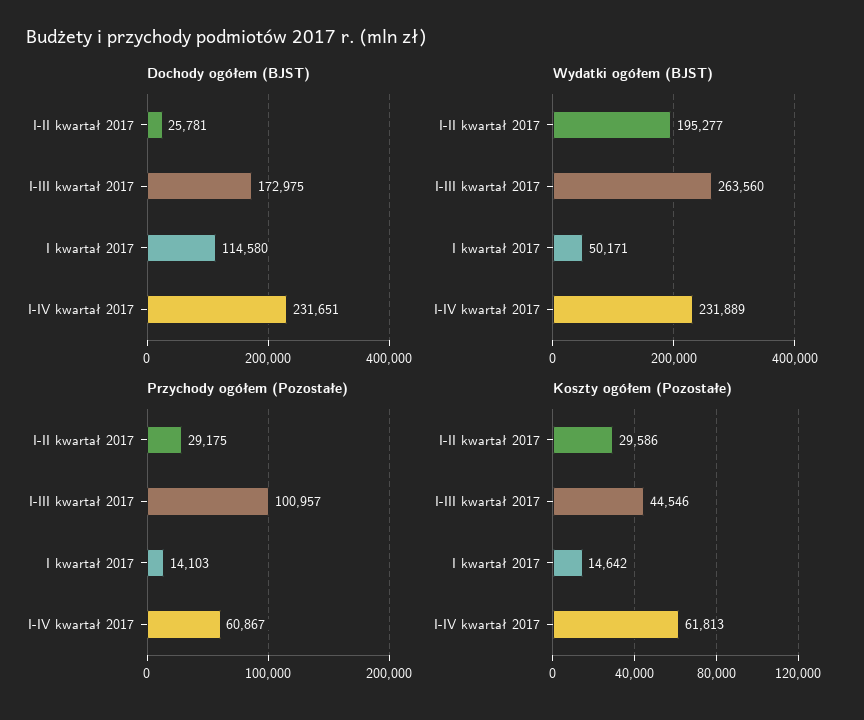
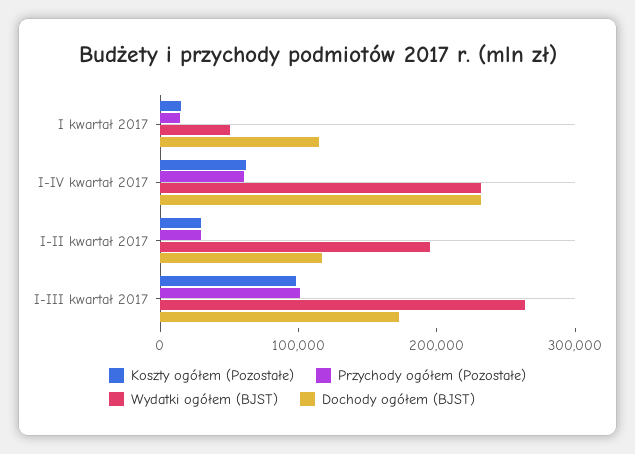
  {
    "Dochody ogółem (BJST)": {
-     "I-II kwartał 2017": 25781,
+     "I-II kwartał 2017": 120000,
      "I-III kwartał 2017": 172975,
      "I kwartał 2017": 114580,
      "I-IV kwartał 2017": 231651
    },
    "Wydatki ogółem (BJST)": {
      "I-II kwartał 2017": 195277,
      "I-III kwartał 2017": 263560,
      "I kwartał 2017": 50171,
      "I-IV kwartał 2017": 231889
    },
    "Przychody ogółem (Pozostałe)": {
      "I-II kwartał 2017": 29175,
      "I-III kwartał 2017": 100957,
      "I kwartał 2017": 14103,
      "I-IV kwartał 2017": 60867
    },
    "Koszty ogółem (Pozostałe)": {
      "I-II kwartał 2017": 29586,
-     "I-III kwartał 2017": 44546,
+     "I-III kwartał 2017": 100000,
      "I kwartał 2017": 14642,
      "I-IV kwartał 2017": 61813
    }
  }

